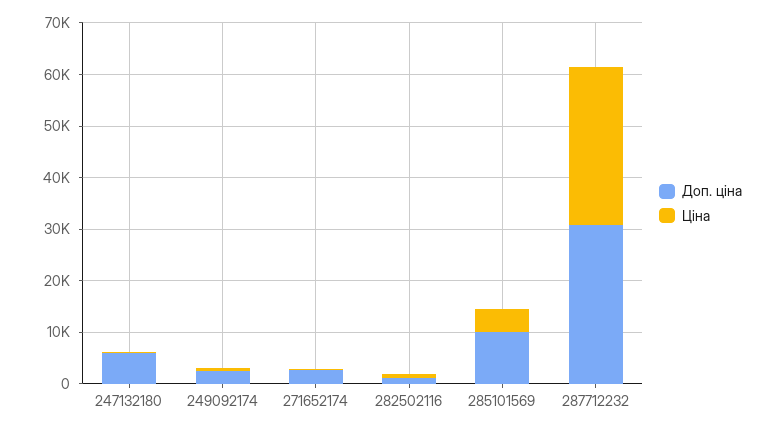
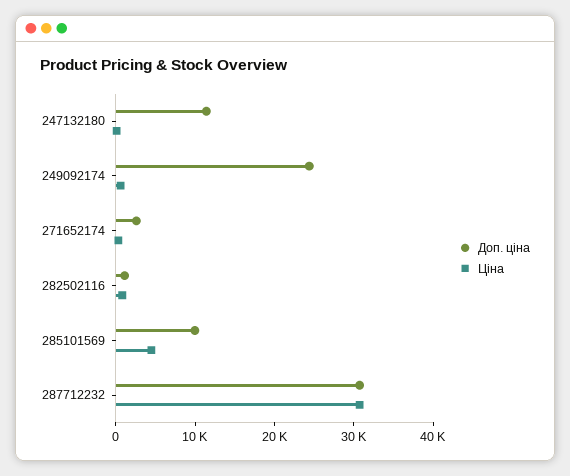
  {
    "Доп. ціна": {
-     "247132180": 6000,
+     "247132180": 12000,
-     "249092174": 2000,
+     "249092174": 24000,
      "271652174": 2000,
      "282502116": 2000,
      "285101569": 10000,
      "287712232": 30000
    },
    "Ціна": {
      "247132180": 0,
      "249092174": 0,
      "271652174": 0,
      "282502116": 0,
      "285101569": 4000,
      "287712232": 30000
    }
  }

